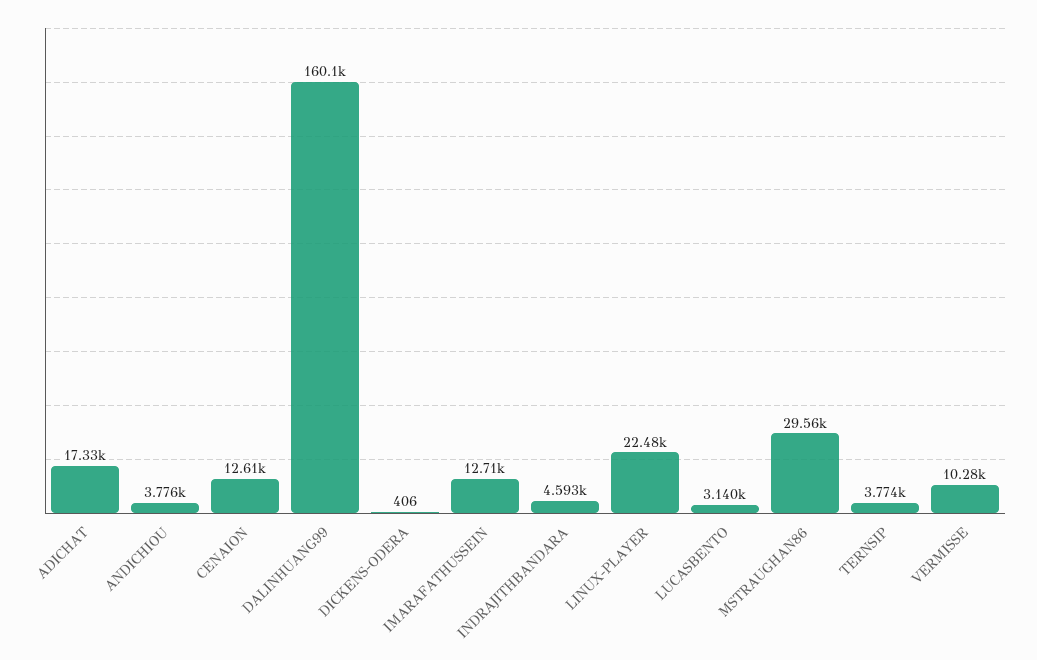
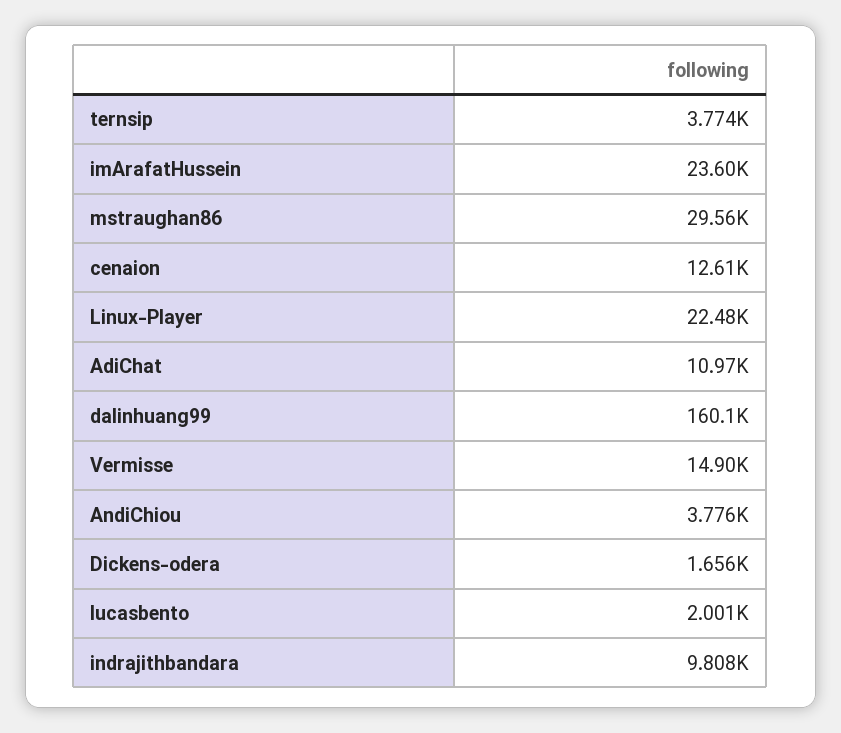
  {
-   "ADICHAT": 17330,
+   "ADICHAT": 10970,
    "ANDICHIOU": 3776,
    "CENAION": 12610,
    "DALINHUANG99": 160100,
-   "DICKENS-ODERA": 406,
+   "DICKENS-ODERA": 1656,
-   "IMARAFATHUSSEIN": 12710,
+   "IMARAFATHUSSEIN": 23600,
-   "INDRAJITHBANDARA": 4593,
+   "INDRAJITHBANDARA": 9808,
    "LINUX-PLAYER": 22480,
-   "LUCASBENTO": 3140,
+   "LUCASBENTO": 2001,
    "MSTRAUGHAN86": 29560,
    "TERNSIP": 3774,
-   "VERMISSE": 10280
+   "VERMISSE": 14900
  }

